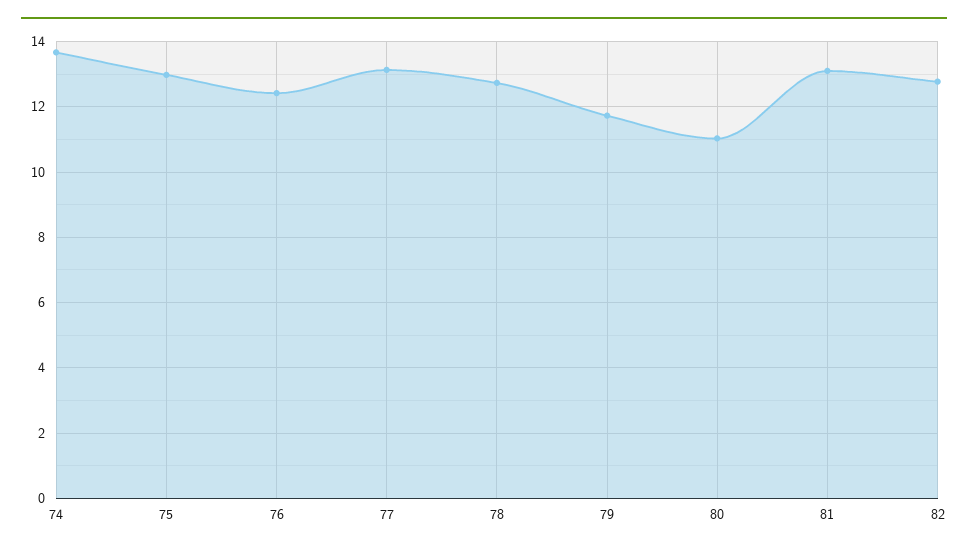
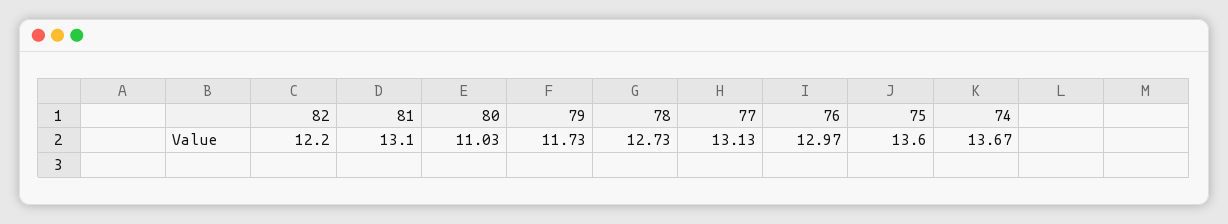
  {
    "74": 13.67,
-   "75": 13,
+   "75": 13.6,
-   "76": 12.4,
+   "76": 12.97,
    "77": 13.13,
    "78": 12.73,
    "79": 11.73,
    "80": 11.03,
    "81": 13.1,
-   "82": 12.8
+   "82": 12.2
  }

